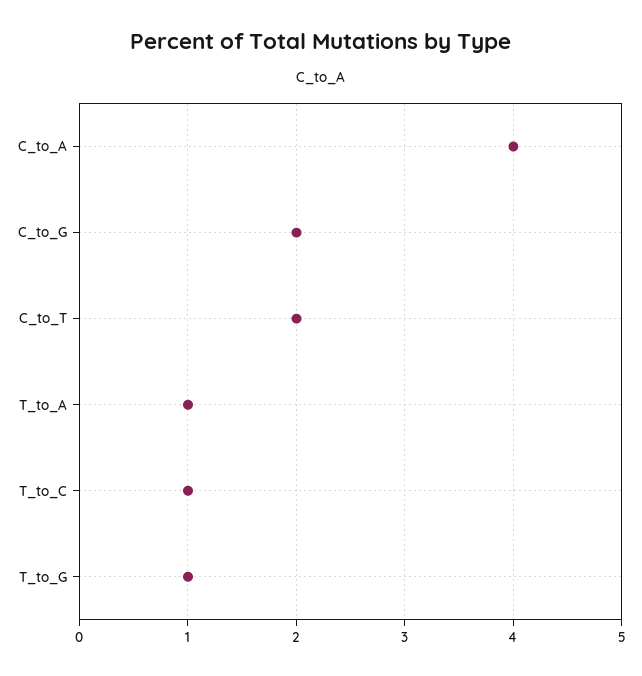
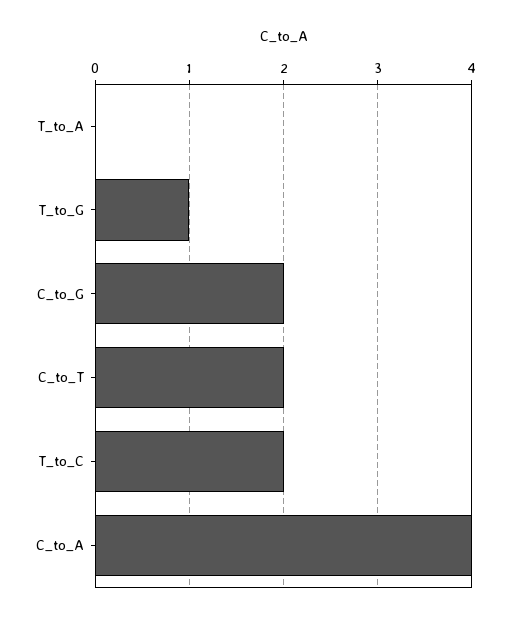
  {
    "C_to_A": 4,
    "C_to_G": 2,
    "C_to_T": 2,
-   "T_to_A": 1,
+   "T_to_A": 0,
-   "T_to_C": 1,
+   "T_to_C": 2,
    "T_to_G": 1
  }

